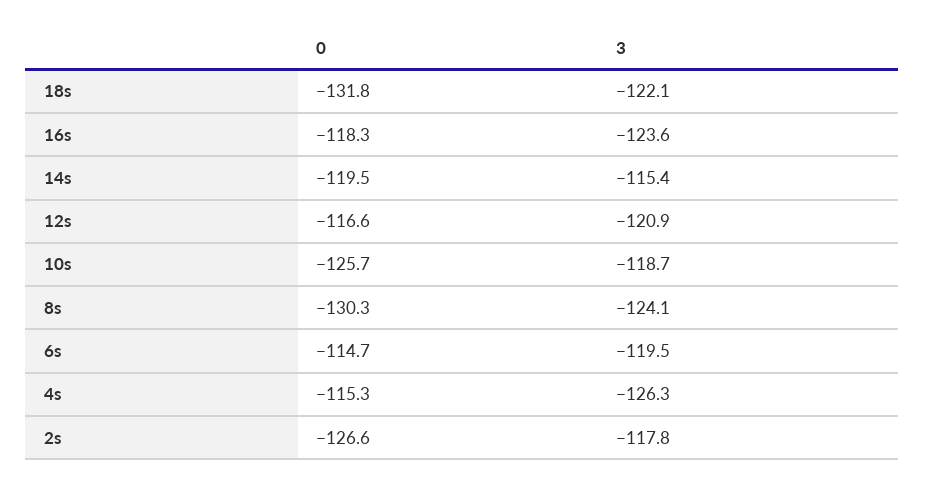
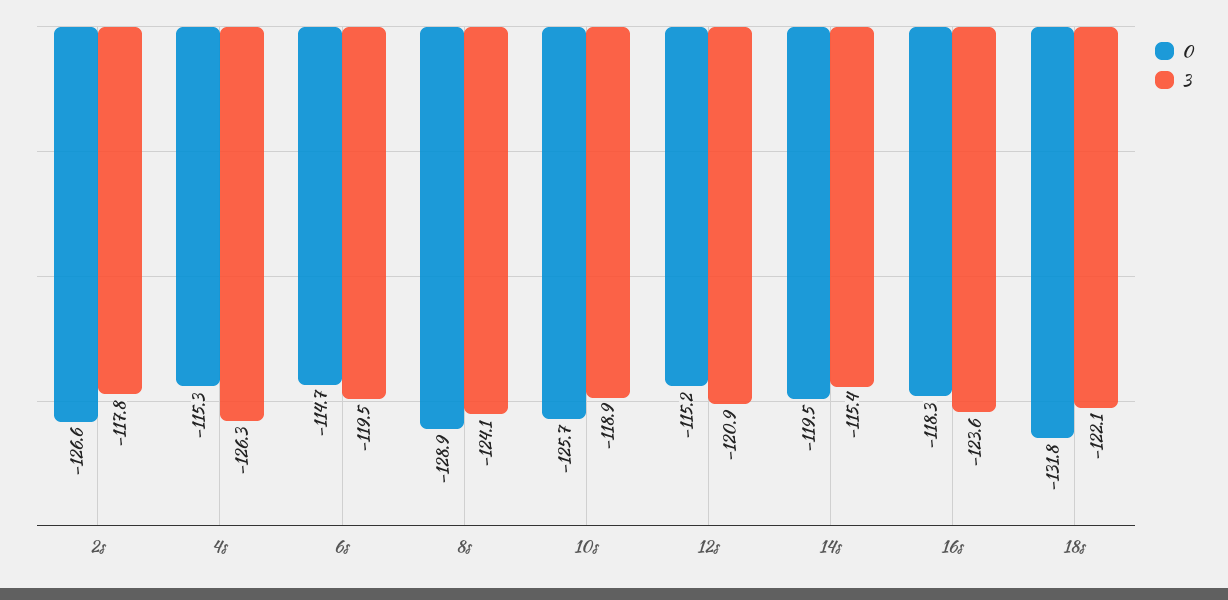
  {
    "0": {
      "18s": -131.8,
      "16s": -118.3,
      "14s": -119.5,
-     "12s": -116.6,
+     "12s": -115.2,
      "10s": -125.7,
-     "8s": -130.3,
+     "8s": -128.9,
      "6s": -114.7,
      "4s": -115.3,
      "2s": -126.6
    },
    "3": {
      "18s": -122.1,
      "16s": -123.6,
      "14s": -115.4,
      "12s": -120.9,
-     "10s": -118.7,
+     "10s": -118.9,
      "8s": -124.1,
      "6s": -119.5,
      "4s": -126.3,
      "2s": -117.8
    }
  }

